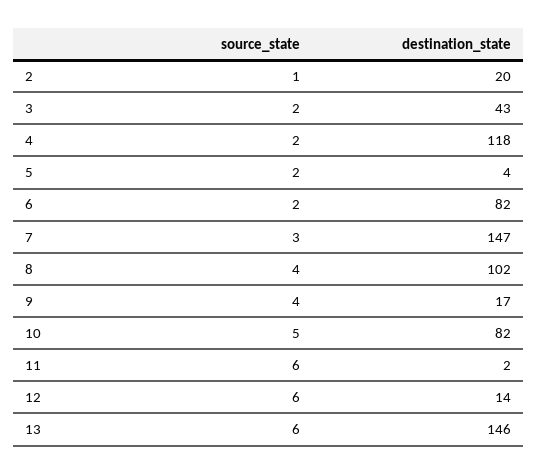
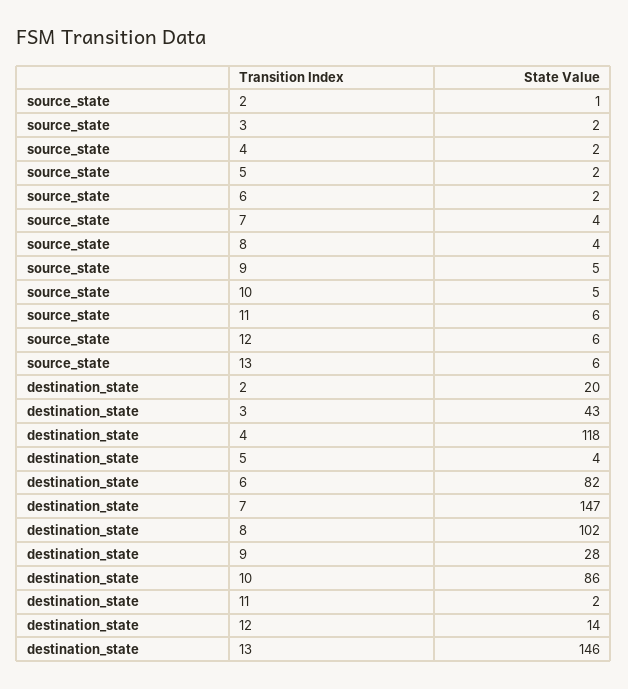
  {
    "source_state": {
      "2": 1,
      "3": 2,
      "4": 2,
      "5": 2,
      "6": 2,
-     "7": 3,
+     "7": 4,
      "8": 4,
-     "9": 4,
+     "9": 5,
      "10": 5,
      "11": 6,
      "12": 6,
      "13": 6
    },
    "destination_state": {
      "2": 20,
      "3": 43,
      "4": 118,
      "5": 4,
      "6": 82,
      "7": 147,
      "8": 102,
-     "9": 17,
+     "9": 28,
-     "10": 82,
+     "10": 86,
      "11": 2,
      "12": 14,
      "13": 146
    }
  }

